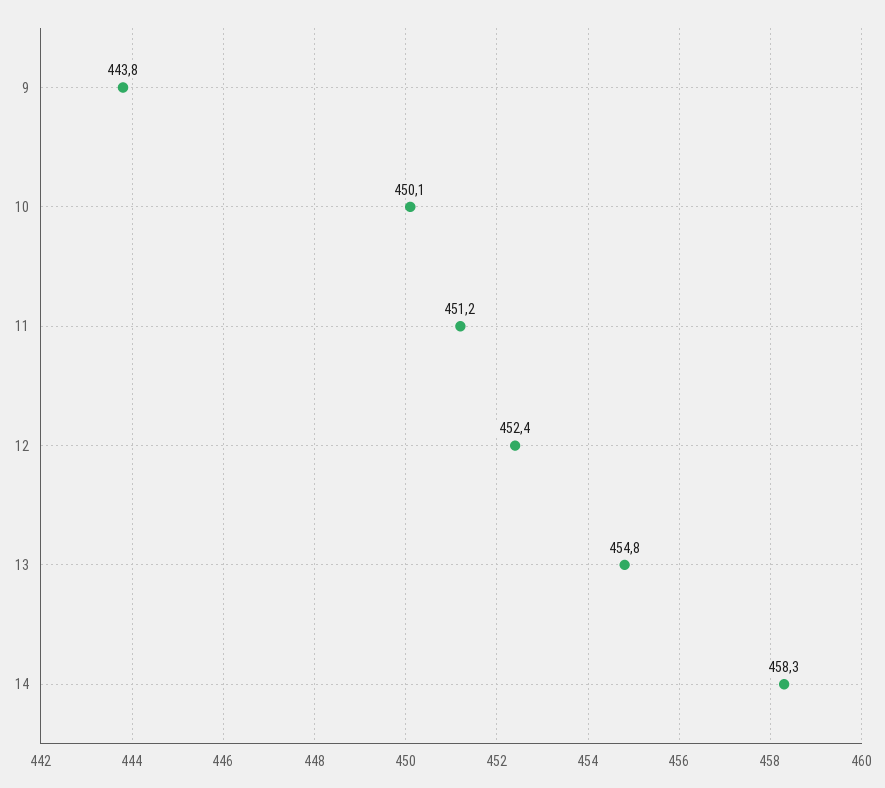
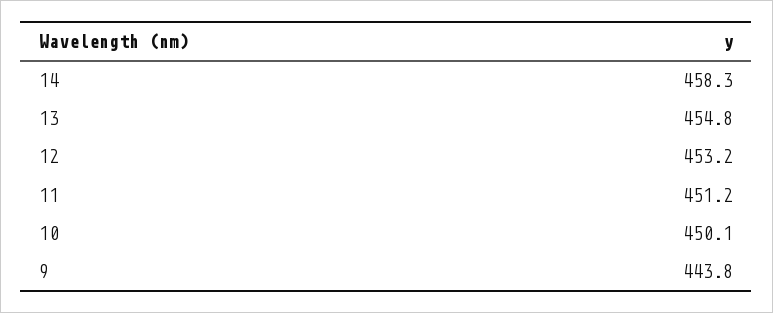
  {
    "9": 443.8,
    "10": 450.1,
    "11": 451.2,
-   "12": 452.4,
+   "12": 453.2,
    "13": 454.8,
    "14": 458.3
  }

